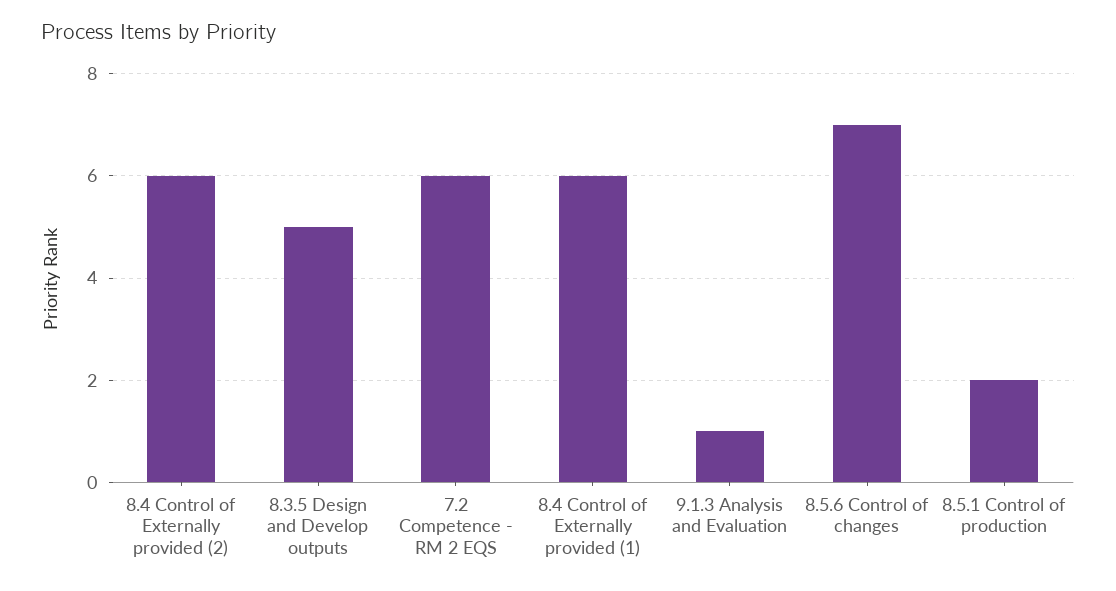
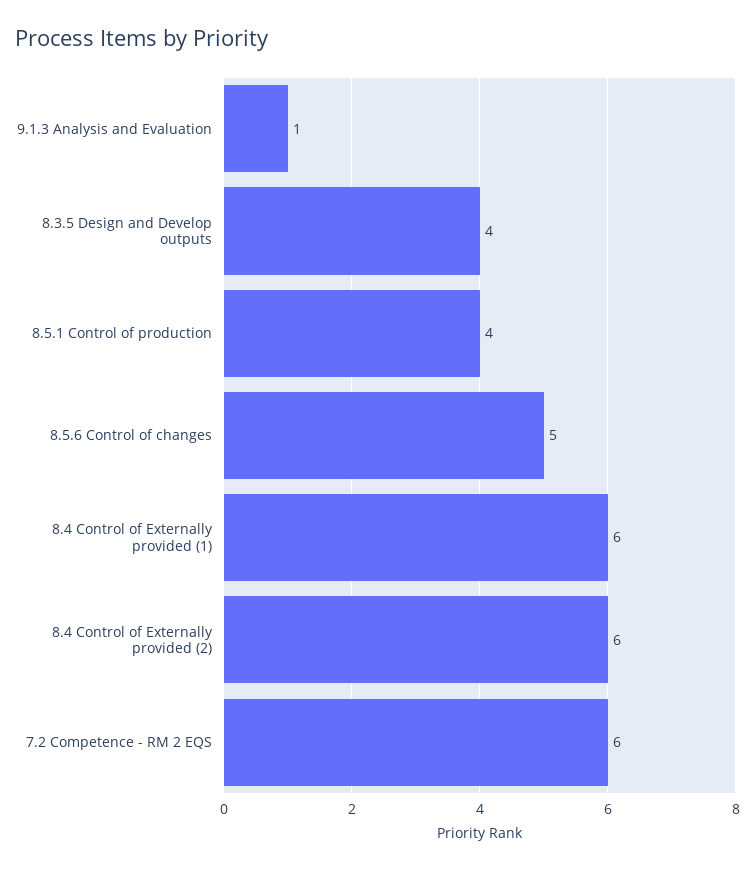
  {
    "8.4 Control of Externally provided (2)": 6,
-   "8.3.5 Design and Develop outputs": 5,
+   "8.3.5 Design and Develop outputs": 4,
    "7.2 Competence - RM 2 EQS": 6,
    "8.4 Control of Externally provided (1)": 6,
    "9.1.3 Analysis and Evaluation": 1,
-   "8.5.6 Control of changes": 7,
+   "8.5.6 Control of changes": 5,
-   "8.5.1 Control of production": 2
+   "8.5.1 Control of production": 4
  }

